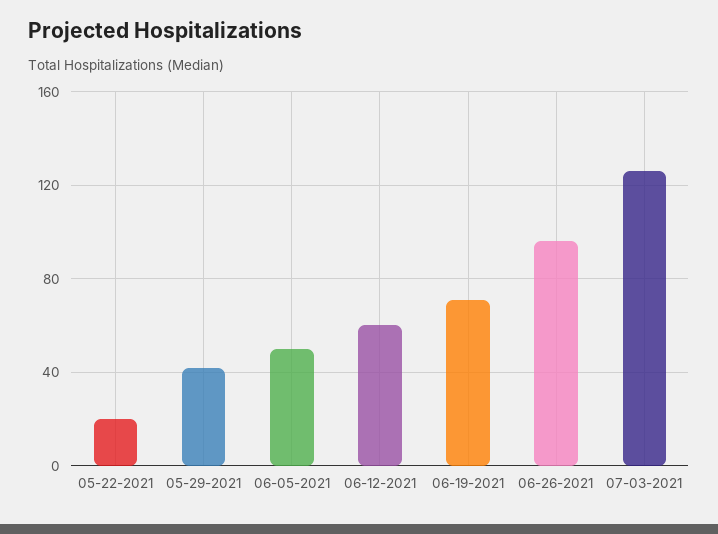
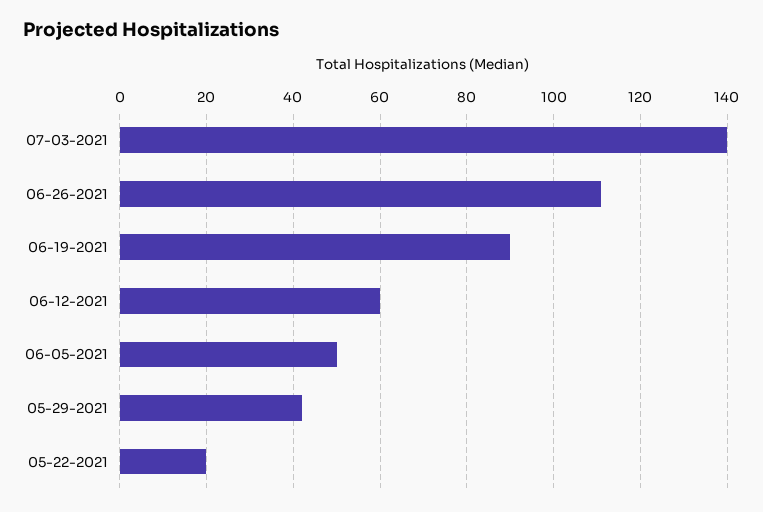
  {
    "05-22-2021": 20,
    "05-29-2021": 40,
    "06-05-2021": 50,
    "06-12-2021": 60,
-   "06-19-2021": 70,
+   "06-19-2021": 90,
-   "06-26-2021": 95,
+   "06-26-2021": 110,
-   "07-03-2021": 125
+   "07-03-2021": 140
  }

